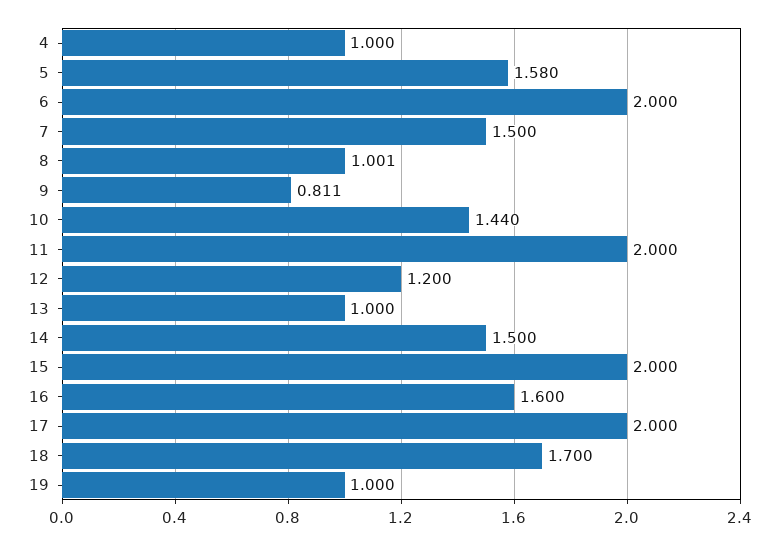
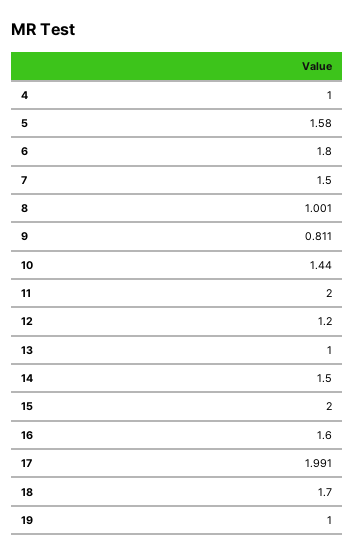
  {
    "4": 1,
    "5": 1.58,
-   "6": 2,
+   "6": 1.8,
    "7": 1.5,
    "8": 1.001,
    "9": 0.811,
    "10": 1.44,
    "11": 2,
    "12": 1.2,
    "13": 1,
    "14": 1.5,
    "15": 2,
    "16": 1.6,
-   "17": 2,
+   "17": 1.991,
    "18": 1.7,
    "19": 1
  }

